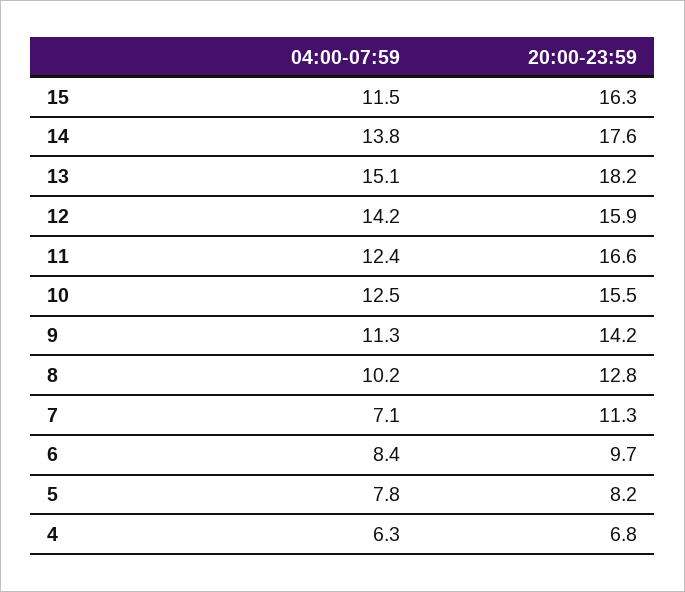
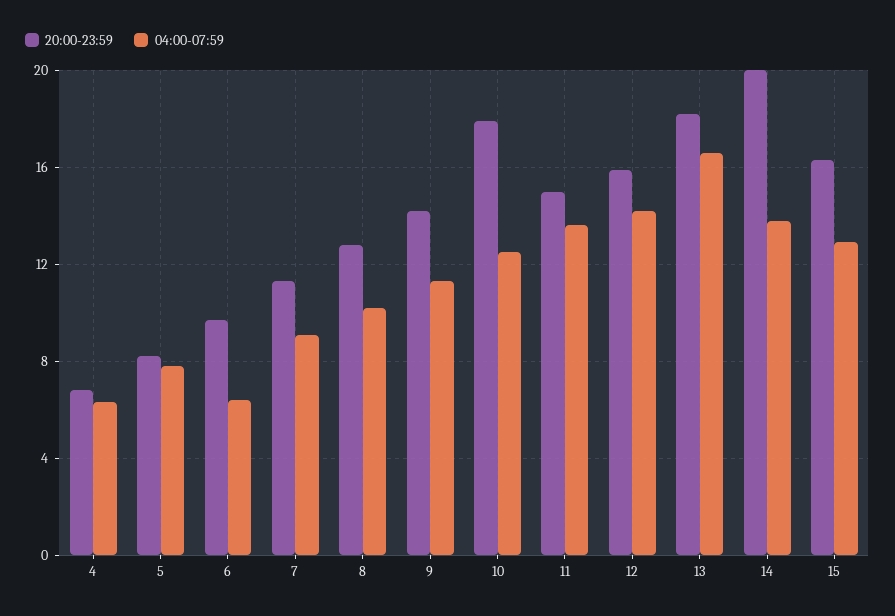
  {
    "04:00-07:59": {
-     "15": 11.5,
+     "15": 13,
      "14": 13.8,
-     "13": 15.1,
+     "13": 16.5,
      "12": 14.2,
-     "11": 12.4,
+     "11": 13.5,
      "10": 12.5,
      "9": 11.3,
      "8": 10.2,
-     "7": 7.1,
+     "7": 9,
-     "6": 8.4,
+     "6": 6.5,
      "5": 7.8,
      "4": 6.3
    },
    "20:00-23:59": {
      "15": 16.3,
-     "14": 17.6,
+     "14": 20,
      "13": 18.2,
      "12": 15.9,
-     "11": 16.6,
+     "11": 15,
-     "10": 15.5,
+     "10": 18,
      "9": 14.2,
      "8": 12.8,
      "7": 11.3,
      "6": 9.7,
      "5": 8.2,
      "4": 6.8
    }
  }

